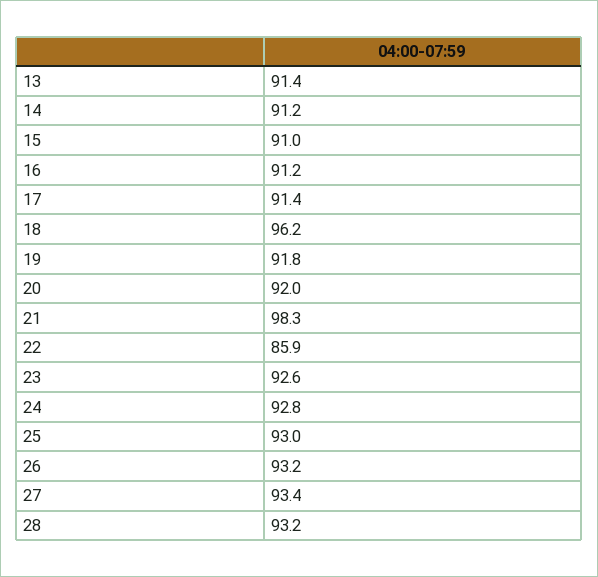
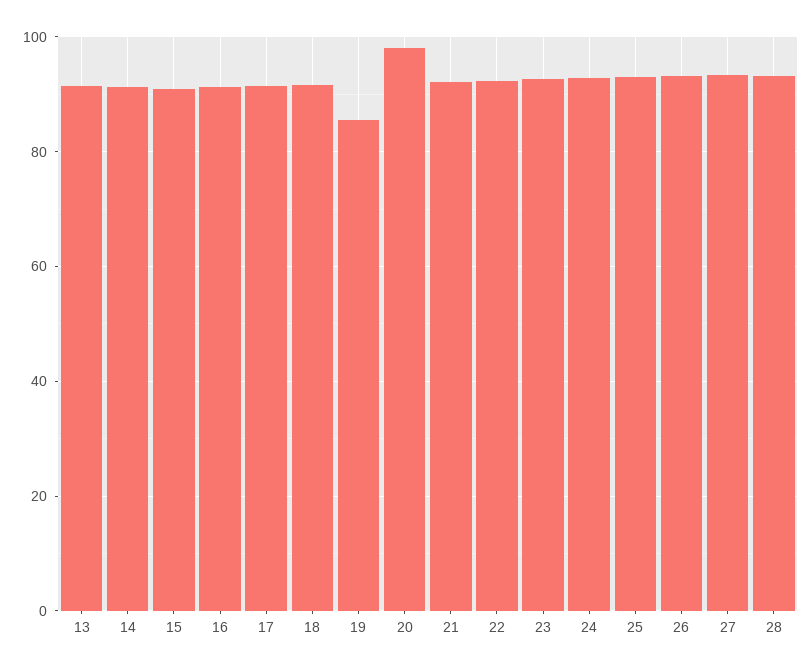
  {
    "13": 91.4,
    "14": 91.2,
    "15": 91,
    "16": 91.2,
    "17": 91.4,
-   "18": 96.2,
+   "18": 92,
-   "19": 91.8,
+   "19": 86,
-   "20": 92,
+   "20": 98,
-   "21": 98.3,
+   "21": 92,
-   "22": 85.9,
+   "22": 92,
    "23": 92.6,
    "24": 92.8,
    "25": 93,
    "26": 93.2,
    "27": 93.4,
    "28": 93.2
  }

